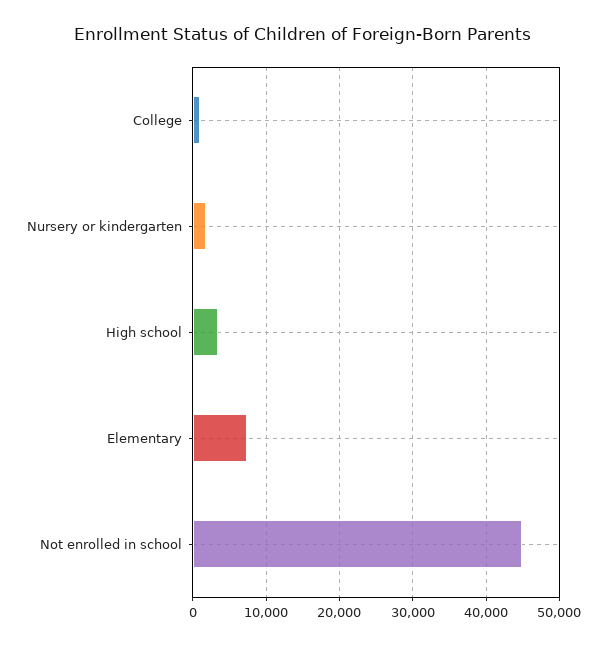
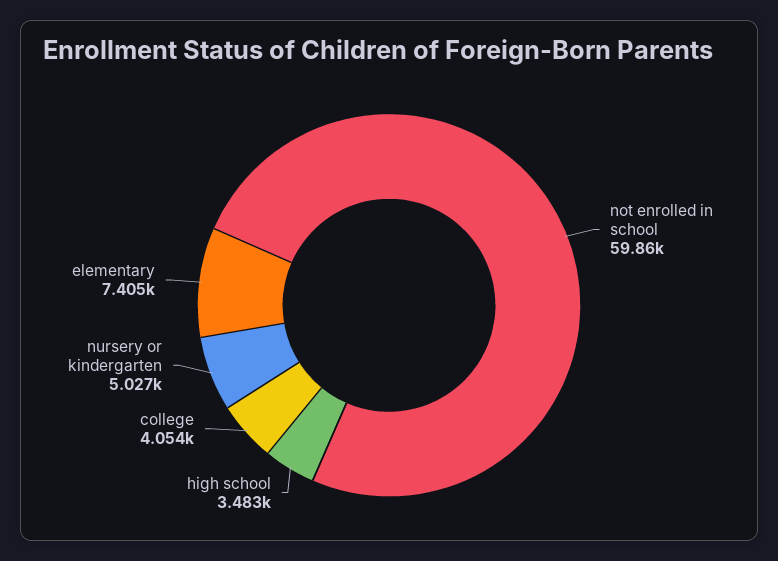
  {
-   "College": 1000,
+   "College": 4054,
-   "Nursery or kindergarten": 2000,
+   "Nursery or kindergarten": 5027,
    "High school": 3483,
    "Elementary": 7405,
-   "Not enrolled in school": 45000
+   "Not enrolled in school": 59860
  }

